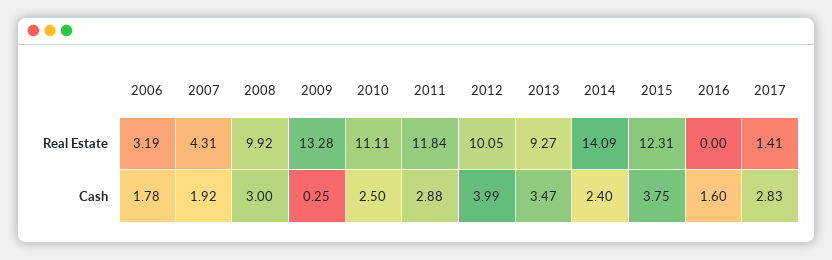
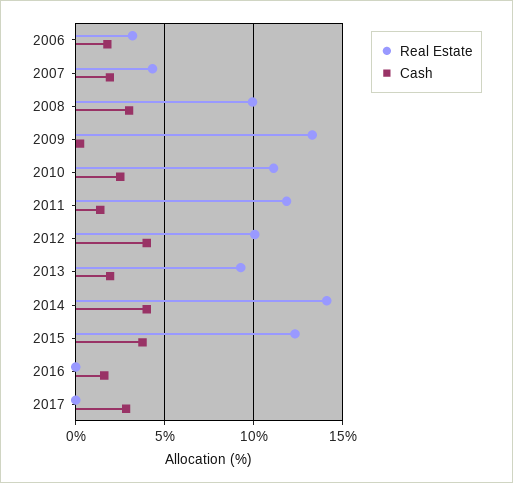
  {
    "Real Estate": {
      "2006": 3.19,
      "2007": 4.31,
      "2008": 9.92,
      "2009": 13.28,
      "2010": 11.11,
      "2011": 11.84,
      "2012": 10.05,
      "2013": 9.27,
      "2014": 14.09,
      "2015": 12.31,
      "2016": 0,
-     "2017": 1.41
+     "2017": 0
    },
    "Cash": {
      "2006": 1.78,
      "2007": 1.92,
      "2008": 3,
      "2009": 0.25,
      "2010": 2.5,
-     "2011": 2.88,
+     "2011": 1.5,
      "2012": 3.99,
-     "2013": 3.47,
+     "2013": 2,
-     "2014": 2.4,
+     "2014": 4,
      "2015": 3.75,
      "2016": 1.6,
      "2017": 2.83
    }
  }

